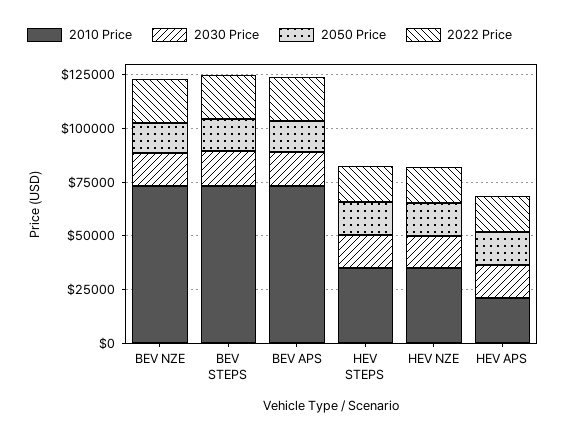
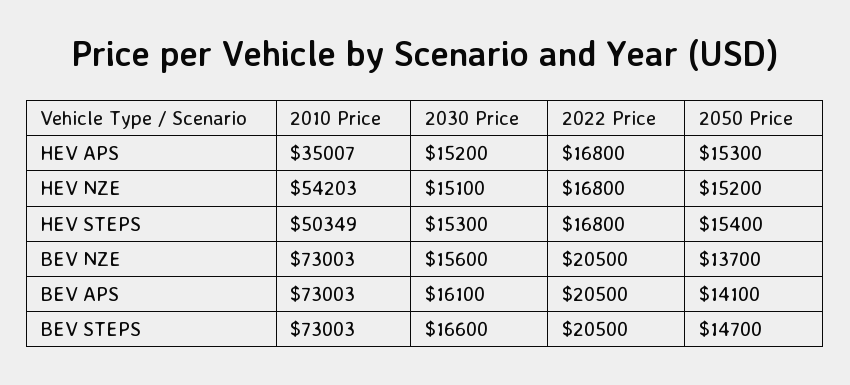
  {
    "2010 Price": {
      "BEV NZE": 73003,
      "BEV STEPS": 73003,
      "BEV APS": 73003,
-     "HEV STEPS": 35000,
+     "HEV STEPS": 50349,
-     "HEV NZE": 35000,
+     "HEV NZE": 54203,
-     "HEV APS": 20000
+     "HEV APS": 35007
    },
    "2030 Price": {
      "BEV NZE": 15600,
      "BEV STEPS": 16600,
      "BEV APS": 16100,
      "HEV STEPS": 15300,
      "HEV NZE": 15100,
      "HEV APS": 15200
    },
    "2050 Price": {
      "BEV NZE": 13700,
      "BEV STEPS": 14700,
      "BEV APS": 14100,
      "HEV STEPS": 15400,
      "HEV NZE": 15200,
      "HEV APS": 15300
    },
    "2022 Price": {
      "BEV NZE": 20500,
      "BEV STEPS": 20500,
      "BEV APS": 20500,
      "HEV STEPS": 16800,
      "HEV NZE": 16800,
      "HEV APS": 16800
    }
  }

